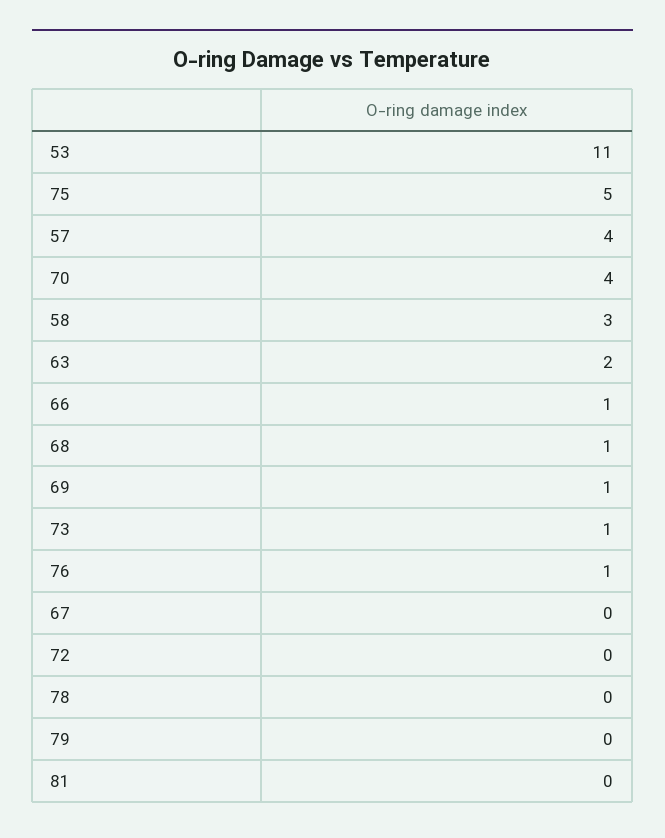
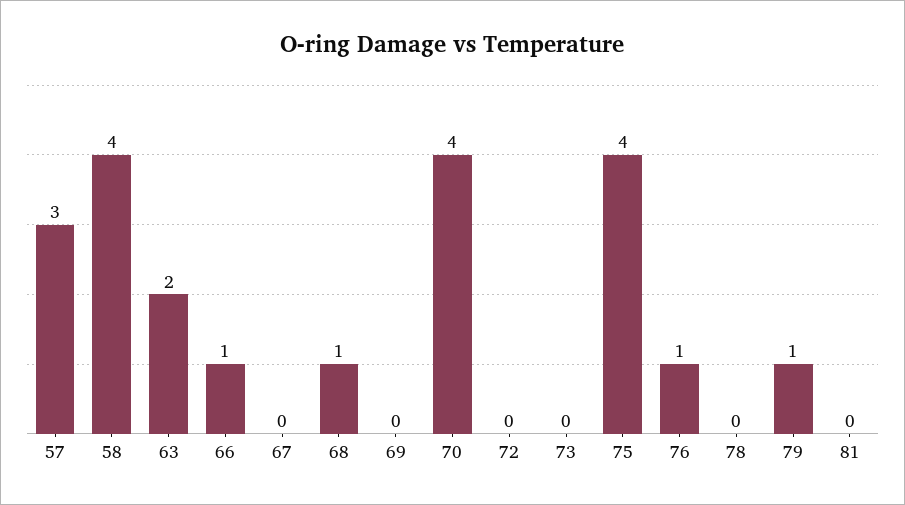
  {
-   "53": 11,
-   "75": 5,
+   "75": 4,
-   "57": 4,
+   "57": 3,
    "70": 4,
-   "58": 3,
+   "58": 4,
    "63": 2,
    "66": 1,
    "68": 1,
-   "69": 1,
+   "69": 0,
-   "73": 1,
+   "73": 0,
    "76": 1,
    "67": 0,
    "72": 0,
    "78": 0,
-   "79": 0,
+   "79": 1,
    "81": 0
  }

